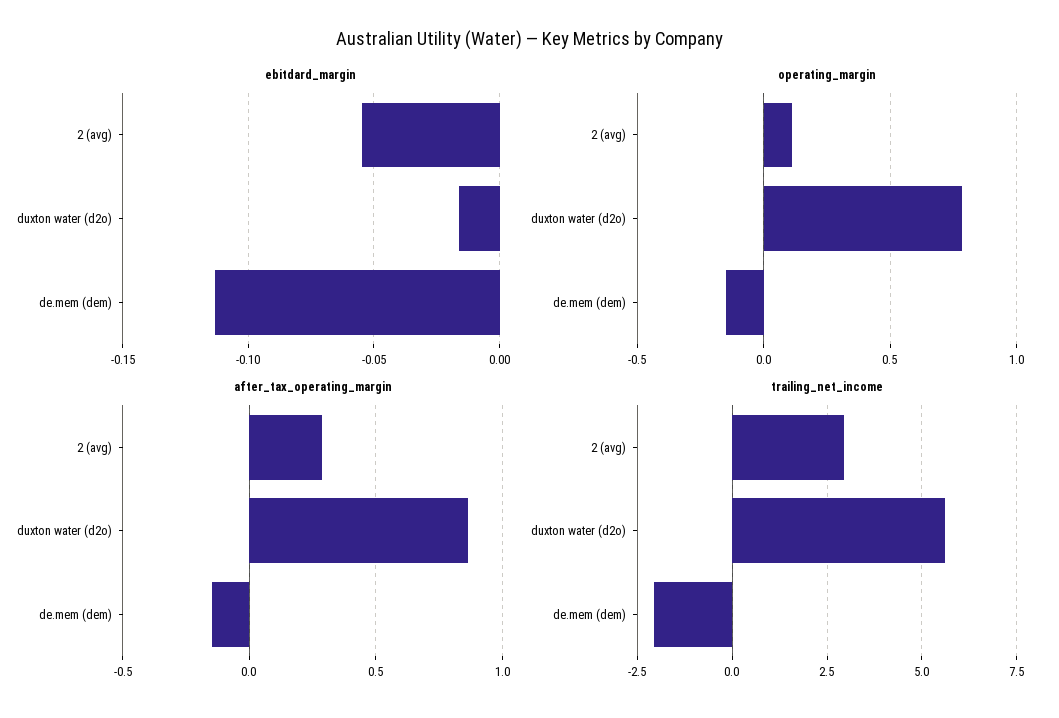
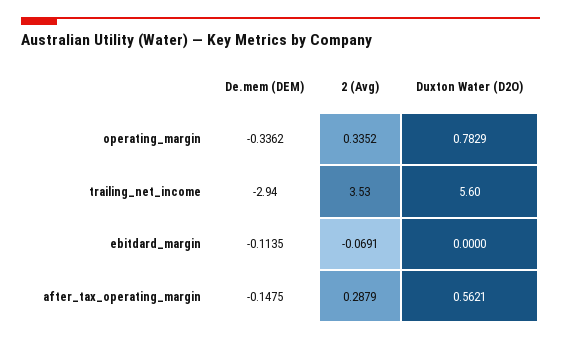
  {
    "ebitdard_margin": {
-     "2 (avg)": -0.055,
+     "2 (avg)": -0.0691,
-     "duxton water (d2o)": -0.015,
+     "duxton water (d2o)": 0,
      "de.mem (dem)": -0.1135
    },
    "operating_margin": {
-     "2 (avg)": 0.1,
+     "2 (avg)": 0.3352,
      "duxton water (d2o)": 0.7829,
-     "de.mem (dem)": -0.15
+     "de.mem (dem)": -0.3362
    },
    "after_tax_operating_margin": {
      "2 (avg)": 0.2879,
-     "duxton water (d2o)": 0.85,
+     "duxton water (d2o)": 0.5621,
      "de.mem (dem)": -0.1475
    },
    "trailing_net_income": {
-     "2 (avg)": 3,
+     "2 (avg)": 3.53,
      "duxton water (d2o)": 5.6,
-     "de.mem (dem)": -2
+     "de.mem (dem)": -2.94
    }
  }

